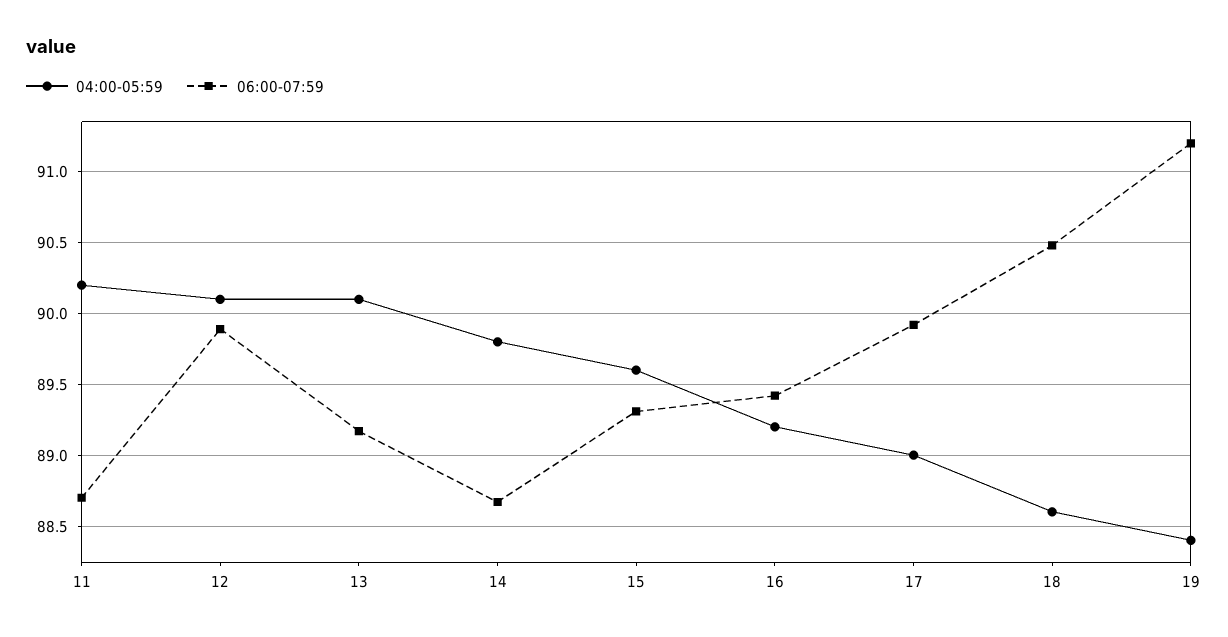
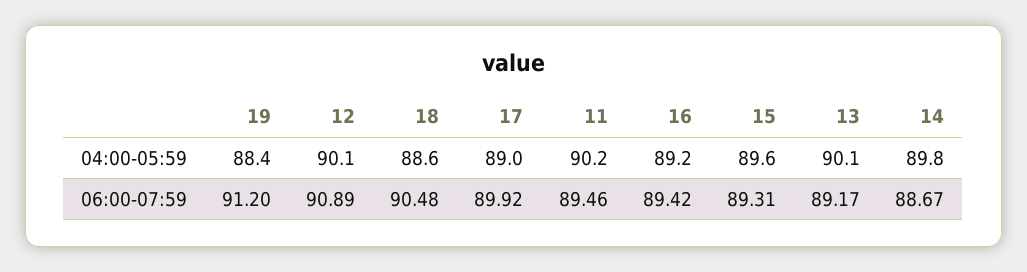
  {
    "04:00-05:59": {
      "11": 90.2,
      "12": 90.1,
      "13": 90.1,
      "14": 89.8,
      "15": 89.6,
      "16": 89.2,
      "17": 89,
      "18": 88.6,
      "19": 88.4
    },
    "06:00-07:59": {
-     "11": 88.7,
+     "11": 89.46,
-     "12": 89.9,
+     "12": 90.89,
      "13": 89.17,
      "14": 88.67,
      "15": 89.31,
      "16": 89.42,
      "17": 89.92,
      "18": 90.48,
      "19": 91.2
    }
  }

